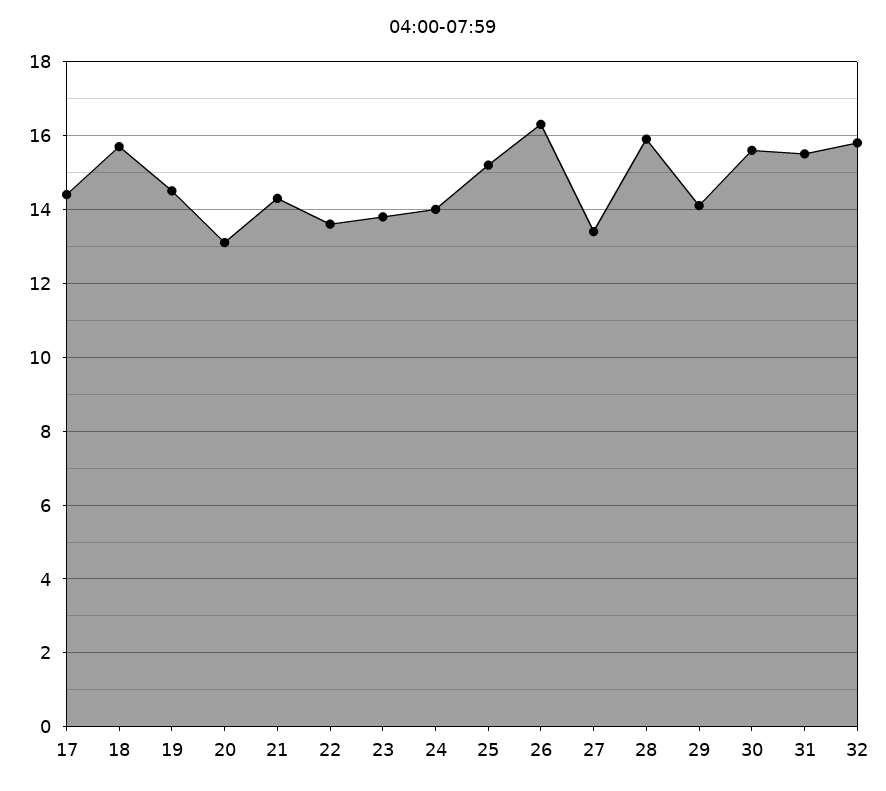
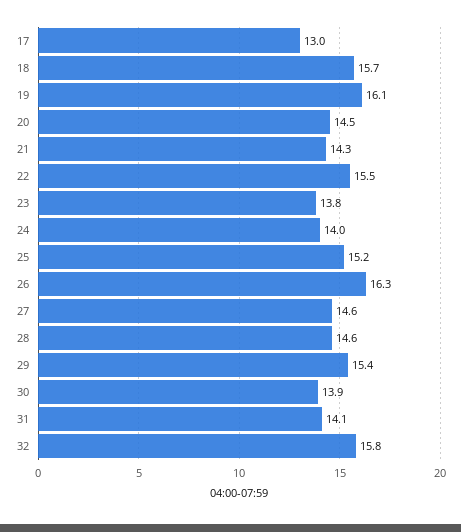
  {
-   "17": 14.5,
+   "17": 13,
    "18": 15.7,
-   "19": 14.5,
+   "19": 16.1,
-   "20": 13,
+   "20": 14.5,
    "21": 14.3,
-   "22": 13.5,
+   "22": 15.5,
    "23": 13.8,
    "24": 14,
    "25": 15.2,
    "26": 16.3,
-   "27": 13.5,
+   "27": 14.6,
-   "28": 16,
+   "28": 14.6,
-   "29": 14,
+   "29": 15.4,
-   "30": 15.5,
+   "30": 13.9,
-   "31": 15.5,
+   "31": 14.1,
    "32": 15.8
  }

